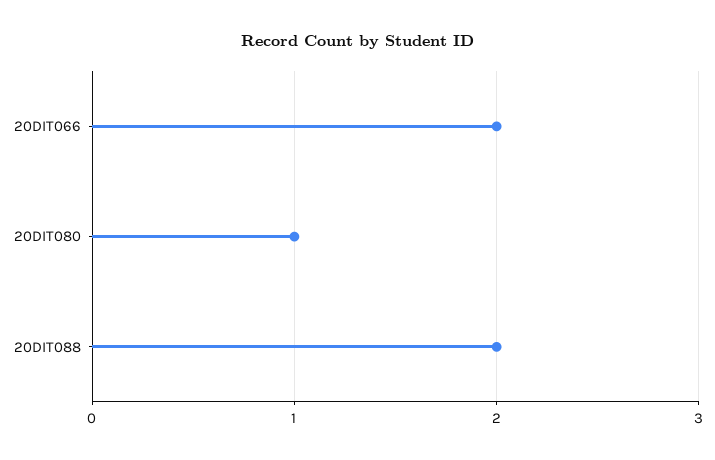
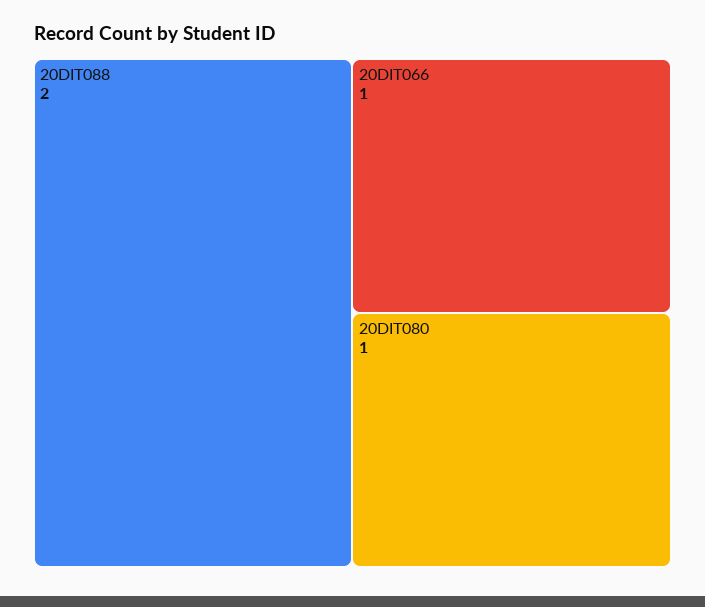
  {
-   "20DIT066": 2,
+   "20DIT066": 1,
    "20DIT080": 1,
    "20DIT088": 2
  }

